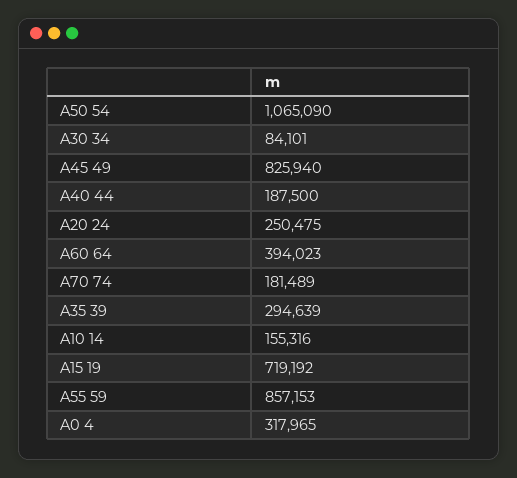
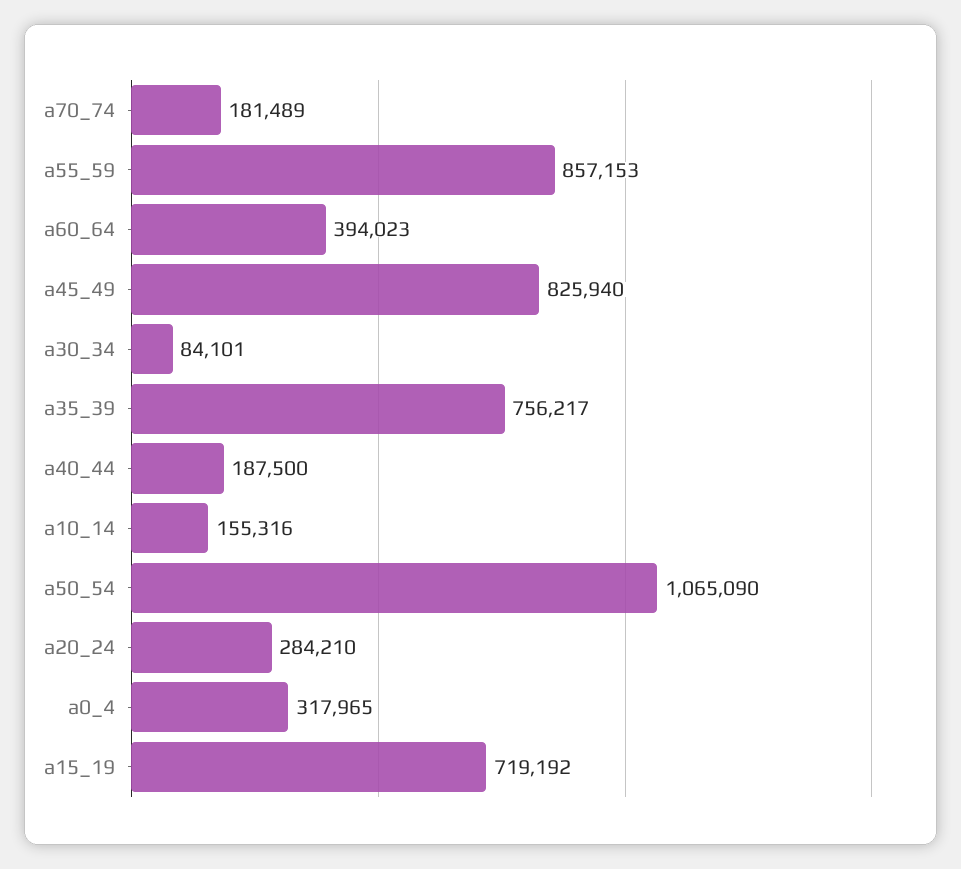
  {
    "A50 54": 1065090,
    "A30 34": 84101,
    "A45 49": 825940,
    "A40 44": 187500,
-   "A20 24": 250475,
+   "A20 24": 284210,
    "A60 64": 394023,
    "A70 74": 181489,
-   "A35 39": 294639,
+   "A35 39": 756217,
    "A10 14": 155316,
    "A15 19": 719192,
    "A55 59": 857153,
    "A0 4": 317965
  }

